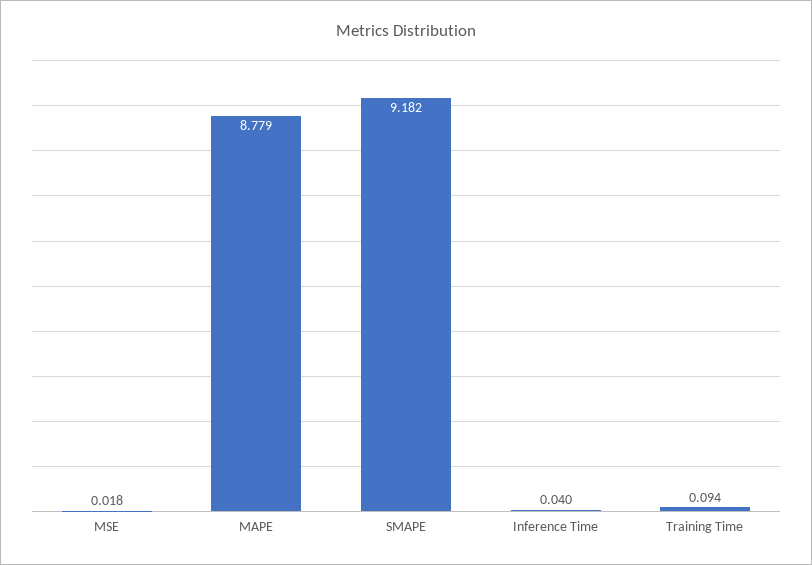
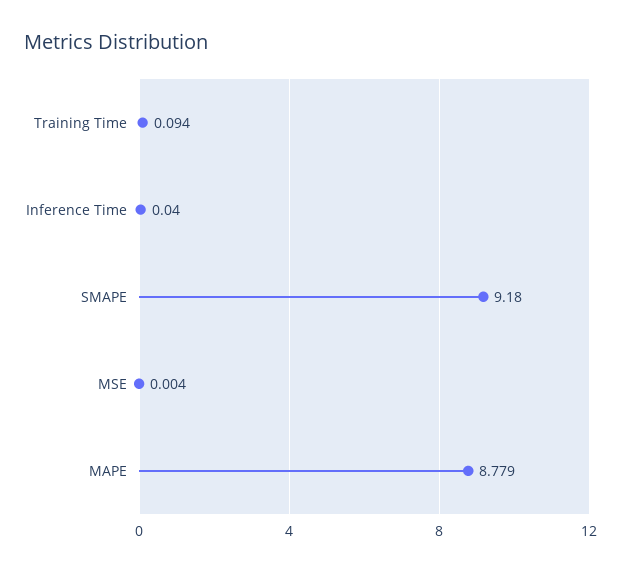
  {
-   "MSE": 0.018,
+   "MSE": 0.004,
    "MAPE": 8.779,
-   "SMAPE": 9.182,
+   "SMAPE": 9.18,
    "Inference Time": 0.04,
    "Training Time": 0.094
  }

